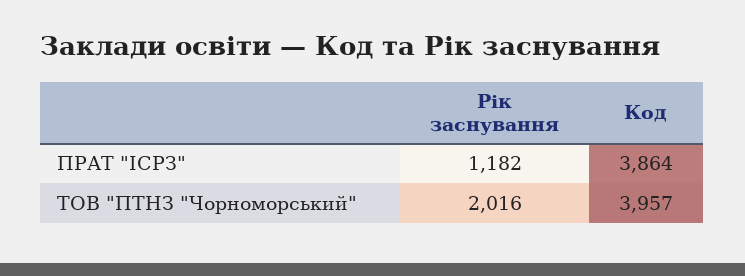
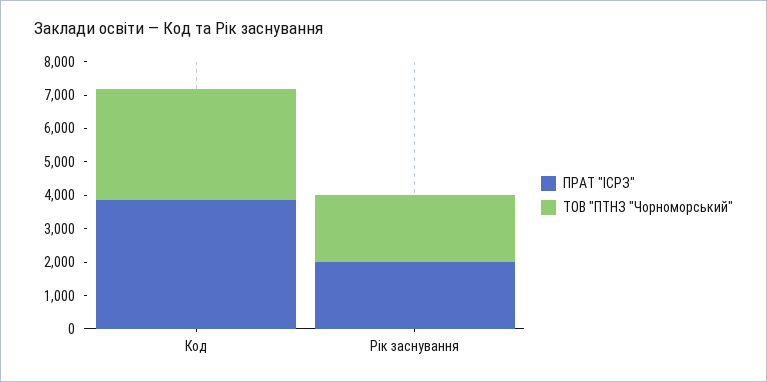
  {
    "ПРАТ \"ІСРЗ\"": {
-     "Рік заснування": 1182,
+     "Рік заснування": 2000,
      "Код": 3864
    },
    "ТОВ \"ПТНЗ \"Чорноморський\"": {
      "Рік заснування": 2016,
-     "Код": 3957
+     "Код": 3250
    }
  }

